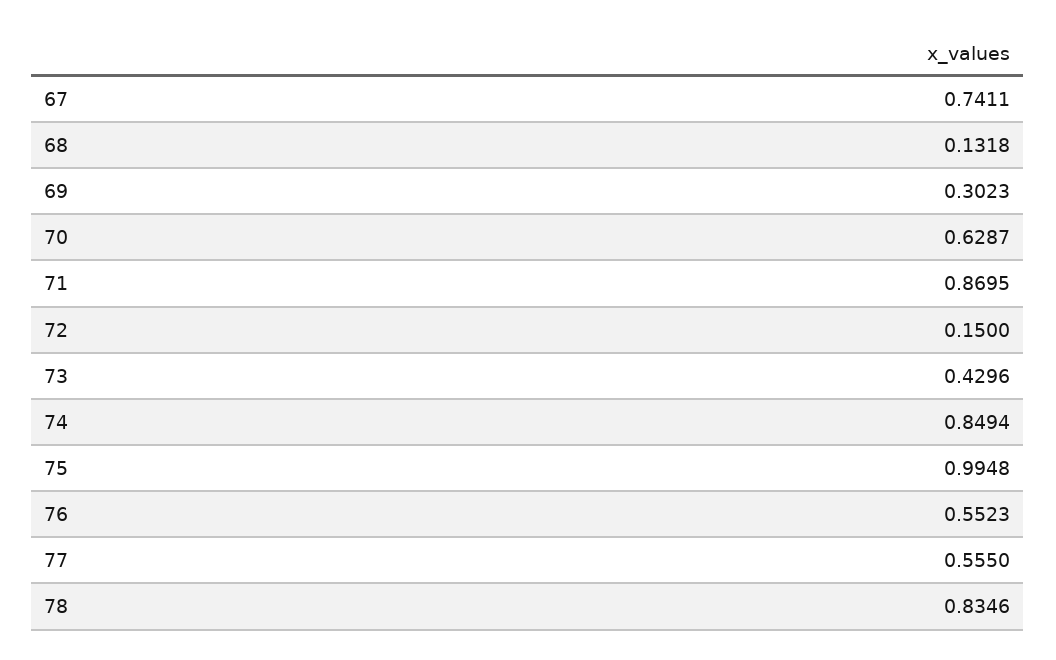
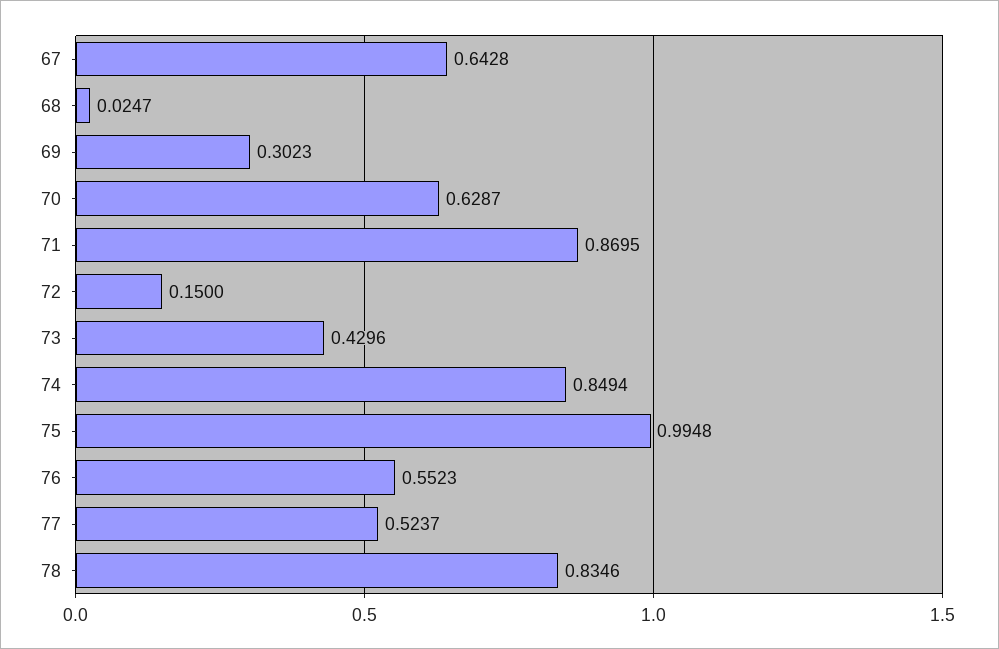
  {
-   "67": 0.7411,
+   "67": 0.6428,
-   "68": 0.1318,
+   "68": 0.0247,
    "69": 0.3023,
    "70": 0.6287,
    "71": 0.8695,
    "72": 0.15,
    "73": 0.4296,
    "74": 0.8494,
    "75": 0.9948,
    "76": 0.5523,
-   "77": 0.555,
+   "77": 0.5237,
    "78": 0.8346
  }

